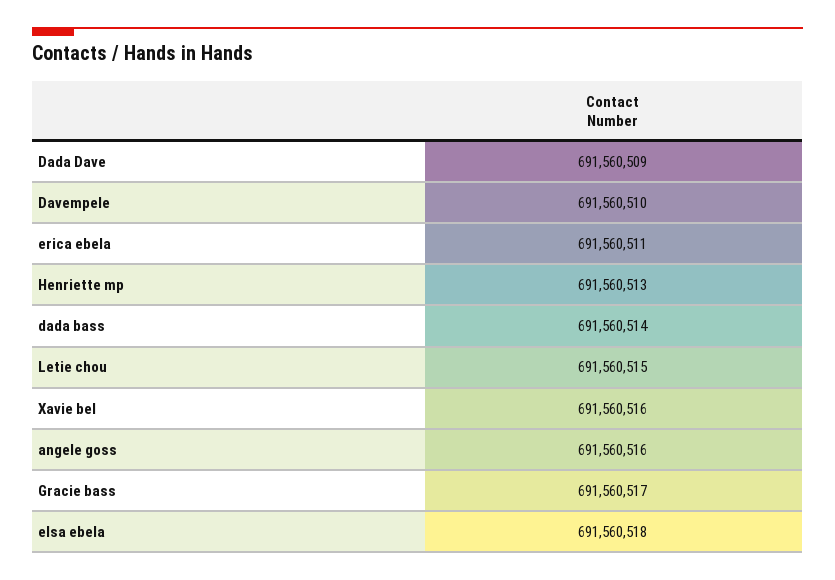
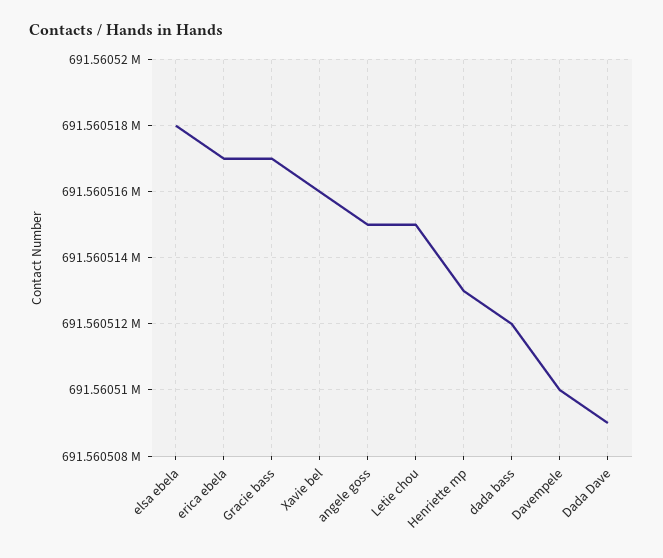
  {
    "Dada Dave": 691560509,
    "Davempele": 691560510,
-   "erica ebela": 691560511,
+   "erica ebela": 691560517,
    "Henriette mp": 691560513,
-   "dada bass": 691560514,
+   "dada bass": 691560512,
    "Letie chou": 691560515,
    "Xavie bel": 691560516,
-   "angele goss": 691560516,
+   "angele goss": 691560515,
    "Gracie bass": 691560517,
    "elsa ebela": 691560518
  }

